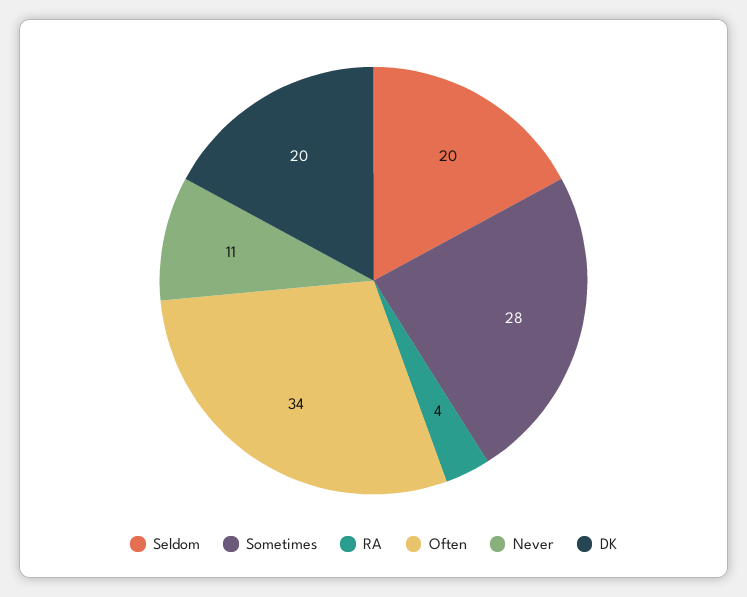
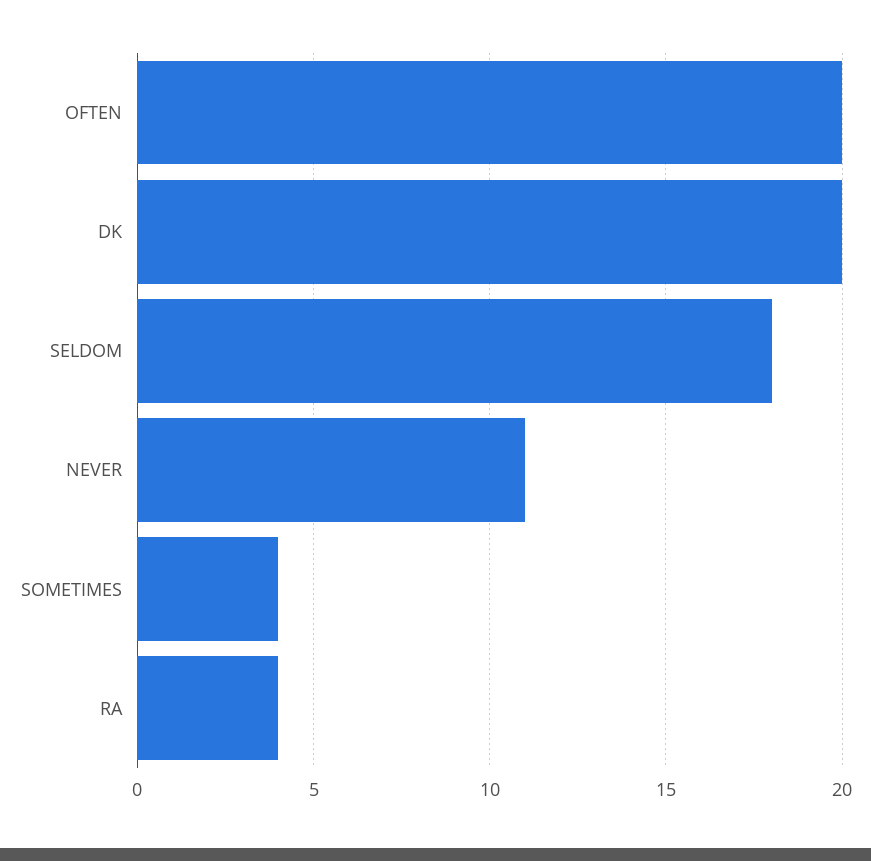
  {
-   "Seldom": 20,
+   "Seldom": 18,
-   "Sometimes": 28,
+   "Sometimes": 4,
    "RA": 4,
-   "Often": 34,
+   "Often": 20,
    "Never": 11,
    "DK": 20
  }

